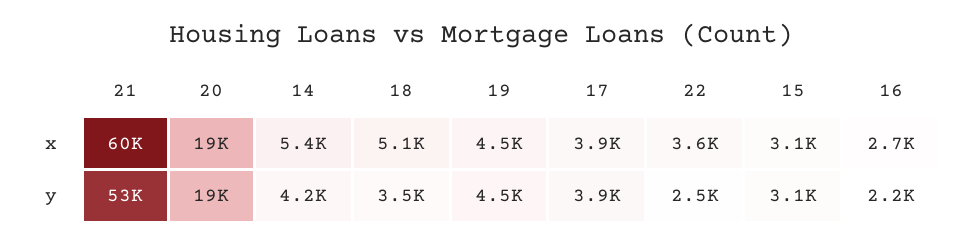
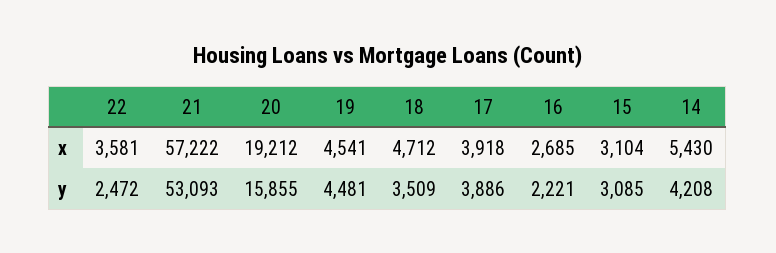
  {
    "21": {
-     "x": 60000,
+     "x": 57222,
      "y": 53093
    },
    "20": {
      "x": 19212,
-     "y": 19000
+     "y": 15855
    },
    "14": {
      "x": 5430,
      "y": 4208
    },
    "18": {
-     "x": 5100,
+     "x": 4712,
      "y": 3509
    },
    "19": {
      "x": 4541,
      "y": 4481
    },
    "17": {
      "x": 3918,
      "y": 3886
    },
    "22": {
      "x": 3581,
      "y": 2472
    },
    "15": {
      "x": 3104,
      "y": 3085
    },
    "16": {
      "x": 2685,
      "y": 2221
    }
  }

